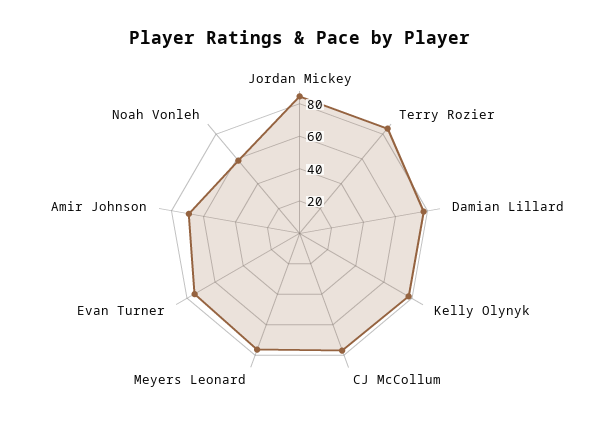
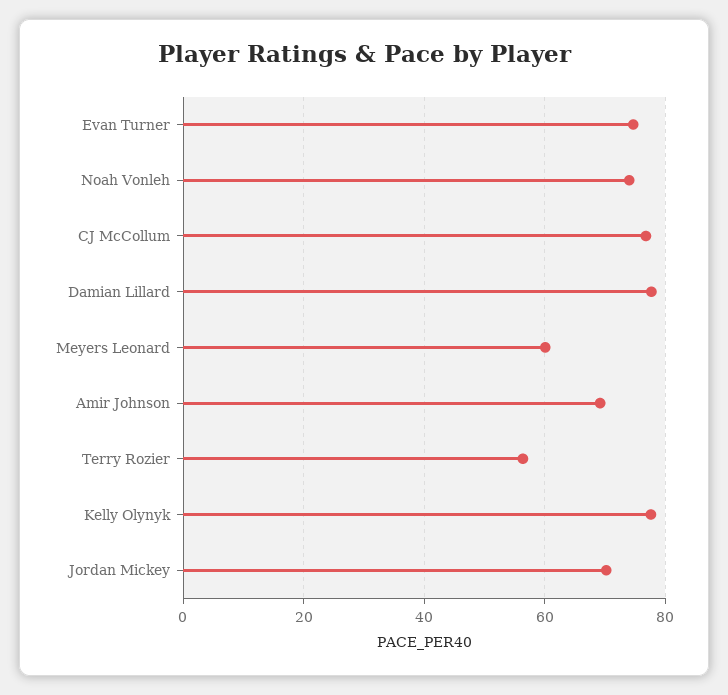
  {
-   "Jordan Mickey": 85,
+   "Jordan Mickey": 70,
-   "Terry Rozier": 85,
+   "Terry Rozier": 56,
    "Damian Lillard": 78,
    "Kelly Olynyk": 78,
    "CJ McCollum": 76,
-   "Meyers Leonard": 75,
+   "Meyers Leonard": 60,
    "Evan Turner": 74,
    "Amir Johnson": 70,
-   "Noah Vonleh": 60
+   "Noah Vonleh": 74
  }

